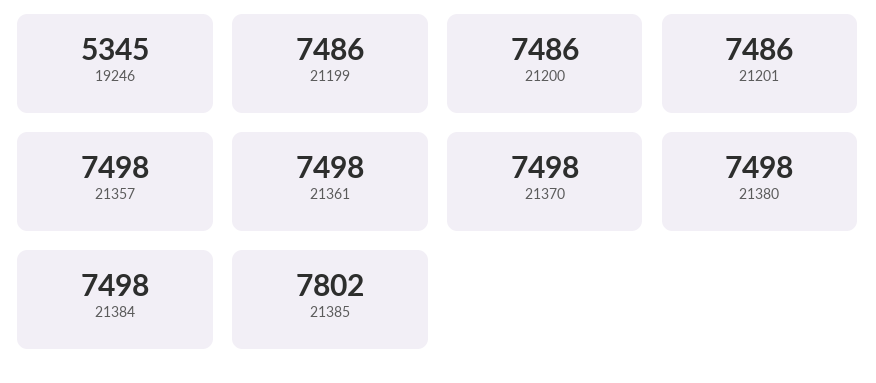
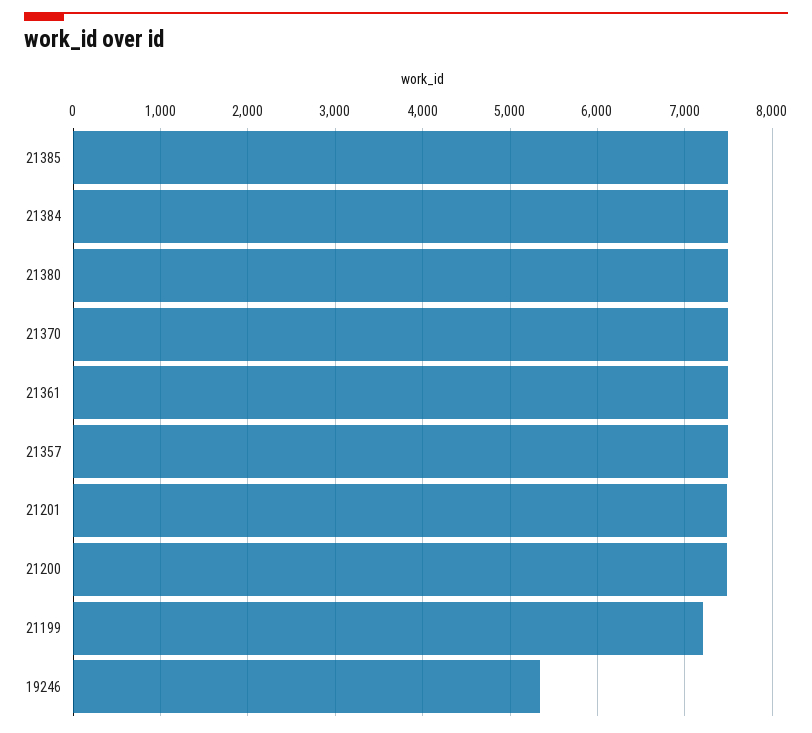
  {
    "19246": 5345,
-   "21199": 7486,
+   "21199": 7200,
    "21200": 7486,
    "21201": 7486,
    "21357": 7498,
    "21361": 7498,
    "21370": 7498,
    "21380": 7498,
    "21384": 7498,
-   "21385": 7802
+   "21385": 7500
  }

